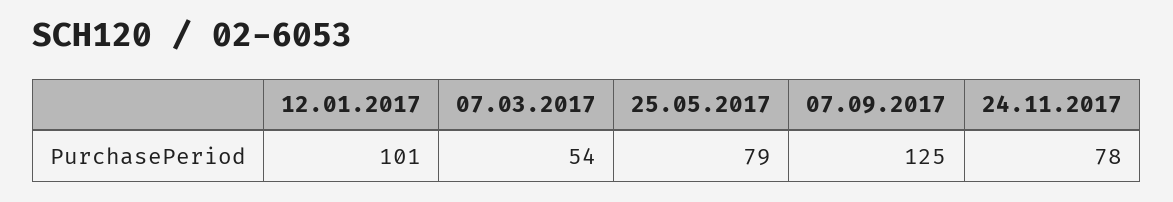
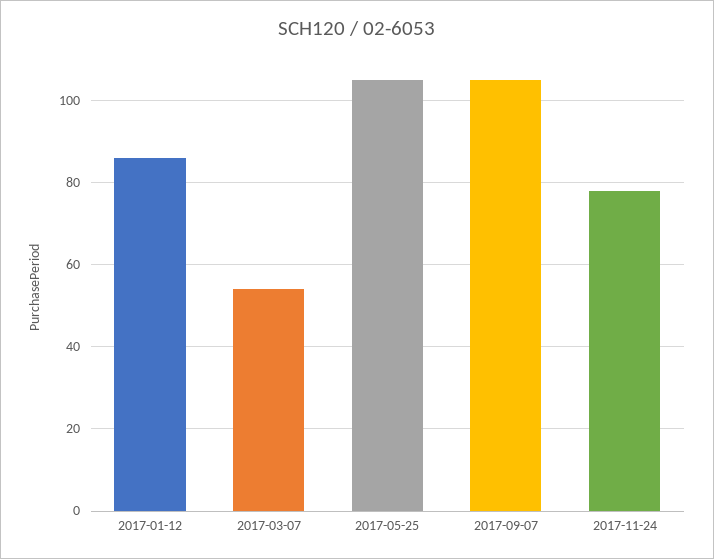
  {
-   "12.01.2017": 101,
+   "12.01.2017": 85,
    "07.03.2017": 54,
-   "25.05.2017": 79,
+   "25.05.2017": 105,
-   "07.09.2017": 125,
+   "07.09.2017": 105,
    "24.11.2017": 78
  }

